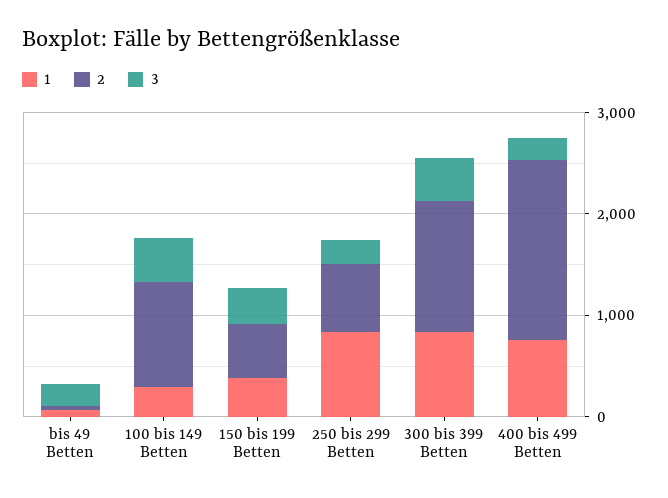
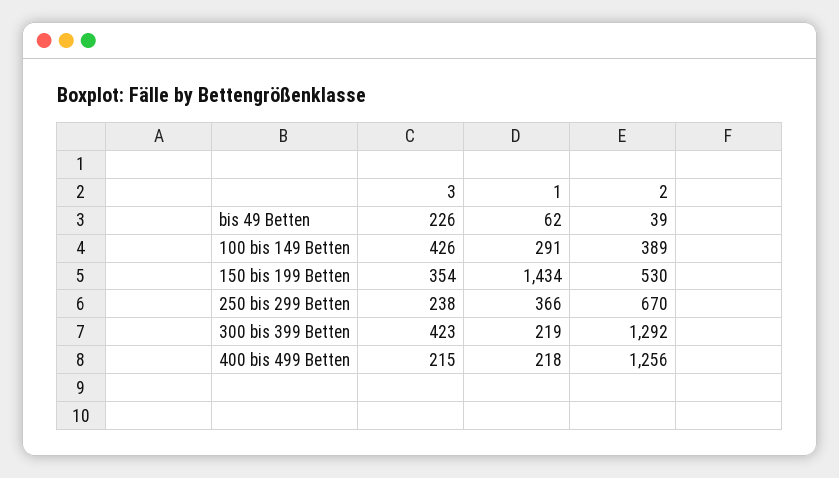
  {
    "1": {
      "bis 49 Betten": 62,
      "100 bis 149 Betten": 291,
-     "150 bis 199 Betten": 400,
+     "150 bis 199 Betten": 1434,
-     "250 bis 299 Betten": 800,
+     "250 bis 299 Betten": 366,
-     "300 bis 399 Betten": 800,
+     "300 bis 399 Betten": 219,
-     "400 bis 499 Betten": 800
+     "400 bis 499 Betten": 218
    },
    "2": {
      "bis 49 Betten": 39,
-     "100 bis 149 Betten": 1000,
+     "100 bis 149 Betten": 389,
      "150 bis 199 Betten": 530,
      "250 bis 299 Betten": 670,
      "300 bis 399 Betten": 1292,
-     "400 bis 499 Betten": 1800
+     "400 bis 499 Betten": 1256
    },
    "3": {
      "bis 49 Betten": 226,
      "100 bis 149 Betten": 426,
      "150 bis 199 Betten": 354,
      "250 bis 299 Betten": 238,
      "300 bis 399 Betten": 423,
      "400 bis 499 Betten": 215
    }
  }

